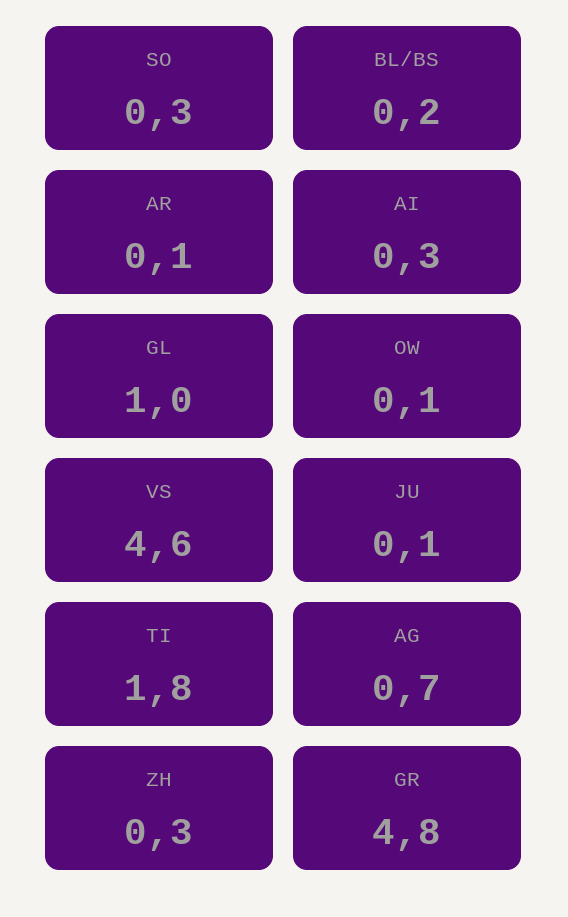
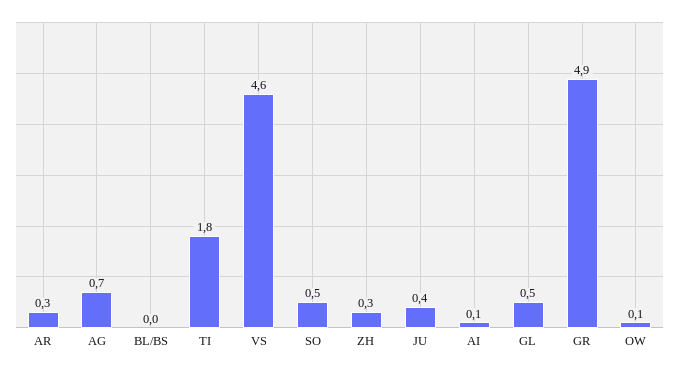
  {
-   "SO": 0.3,
+   "SO": 0.5,
-   "BL/BS": 0.2,
+   "BL/BS": 0,
-   "AR": 0.1,
+   "AR": 0.3,
-   "AI": 0.3,
+   "AI": 0.1,
-   "GL": 1,
+   "GL": 0.5,
    "OW": 0.1,
    "VS": 4.6,
-   "JU": 0.1,
+   "JU": 0.4,
    "TI": 1.8,
    "AG": 0.7,
    "ZH": 0.3,
-   "GR": 4.8
+   "GR": 4.9
  }

